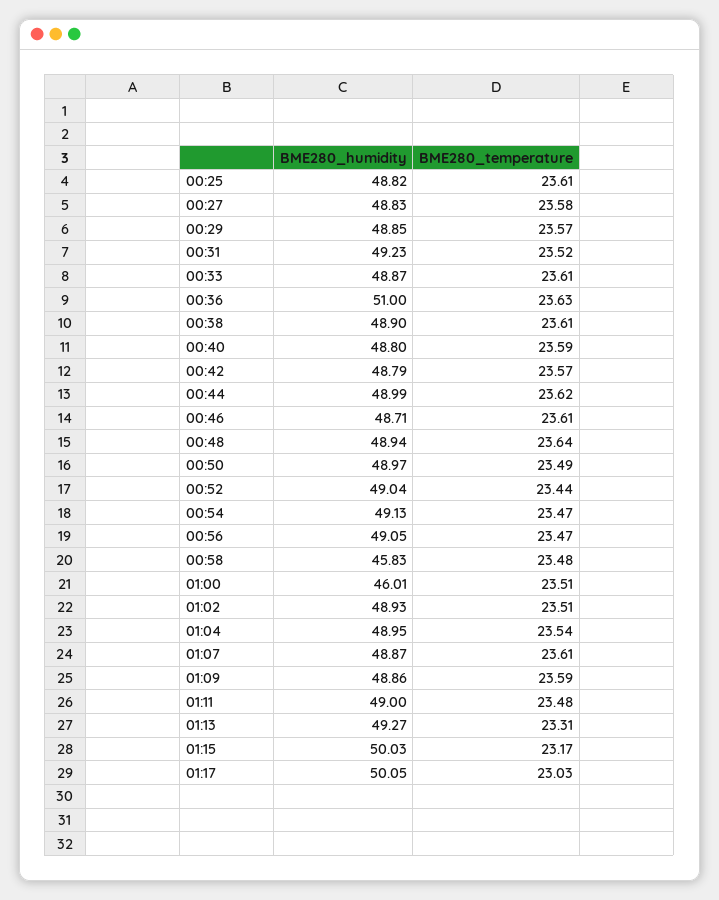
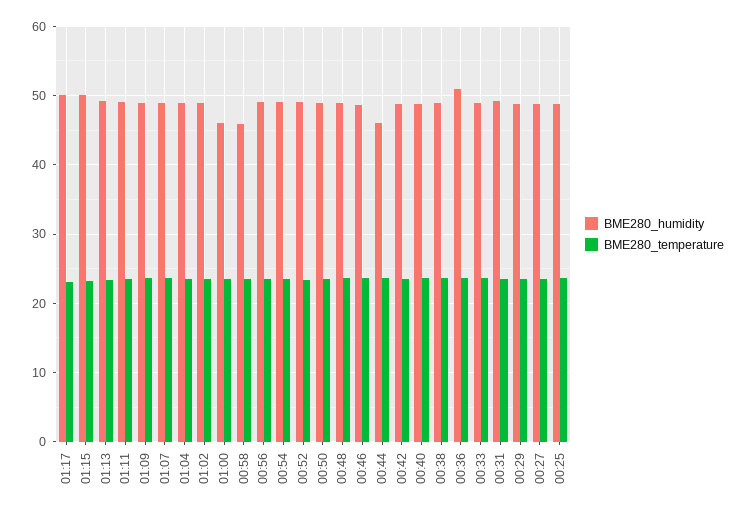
  {
    "BME280_humidity": {
      "00:25": 48.82,
      "00:27": 48.83,
      "00:29": 48.85,
      "00:31": 49.23,
      "00:33": 48.87,
      "00:36": 51,
      "00:38": 48.9,
      "00:40": 48.8,
      "00:42": 48.79,
-     "00:44": 48.99,
+     "00:44": 46,
      "00:46": 48.71,
      "00:48": 48.94,
      "00:50": 48.97,
      "00:52": 49.04,
      "00:54": 49.13,
      "00:56": 49.05,
      "00:58": 45.83,
      "01:00": 46.01,
      "01:02": 48.93,
      "01:04": 48.95,
      "01:07": 48.87,
      "01:09": 48.86,
      "01:11": 49,
      "01:13": 49.27,
      "01:15": 50.03,
      "01:17": 50.05
    },
    "BME280_temperature": {
      "00:25": 23.61,
      "00:27": 23.58,
      "00:29": 23.57,
      "00:31": 23.52,
      "00:33": 23.61,
      "00:36": 23.63,
      "00:38": 23.61,
      "00:40": 23.59,
      "00:42": 23.57,
      "00:44": 23.62,
      "00:46": 23.61,
      "00:48": 23.64,
      "00:50": 23.49,
      "00:52": 23.44,
      "00:54": 23.47,
      "00:56": 23.47,
      "00:58": 23.48,
      "01:00": 23.51,
      "01:02": 23.51,
      "01:04": 23.54,
      "01:07": 23.61,
      "01:09": 23.59,
      "01:11": 23.48,
      "01:13": 23.31,
      "01:15": 23.17,
      "01:17": 23.03
    }
  }

